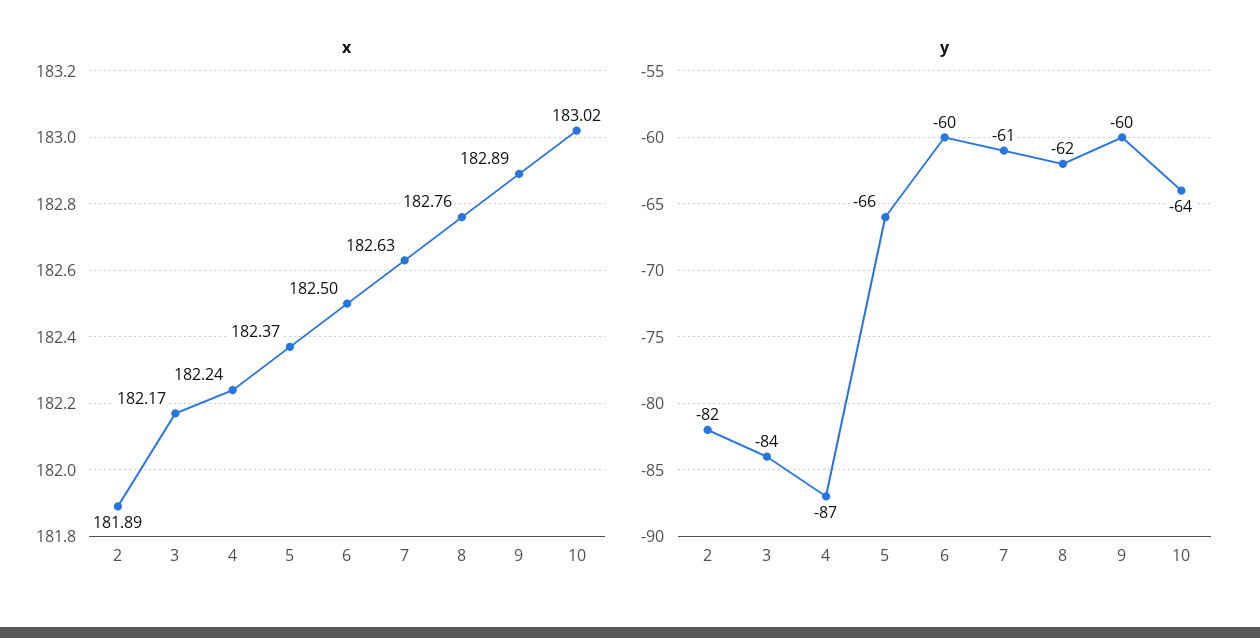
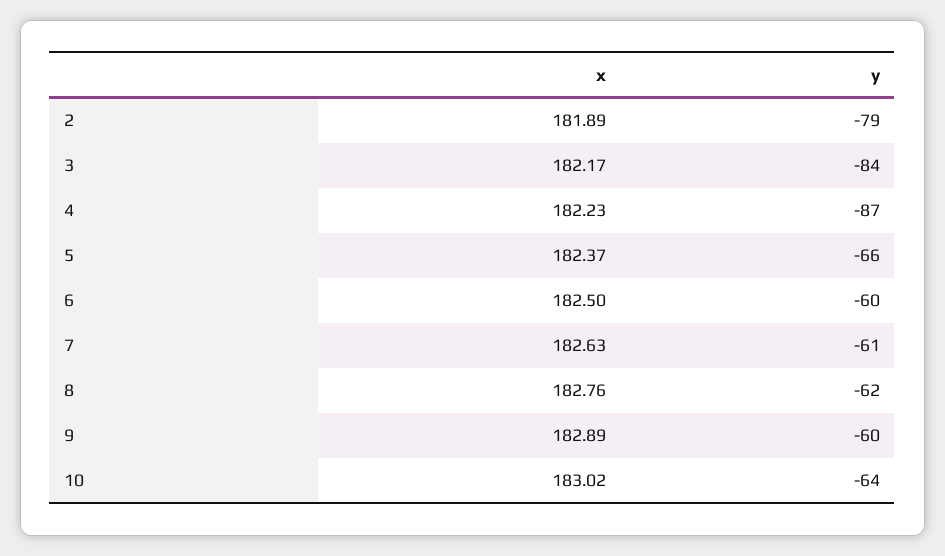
  {
    "x": {
      "2": 181.89,
      "3": 182.17,
-     "4": 182.24,
+     "4": 182.23,
      "5": 182.37,
      "6": 182.5,
      "7": 182.63,
      "8": 182.76,
      "9": 182.89,
      "10": 183.02
    },
    "y": {
-     "2": -82,
+     "2": -79,
      "3": -84,
      "4": -87,
      "5": -66,
      "6": -60,
      "7": -61,
      "8": -62,
      "9": -60,
      "10": -64
    }
  }

